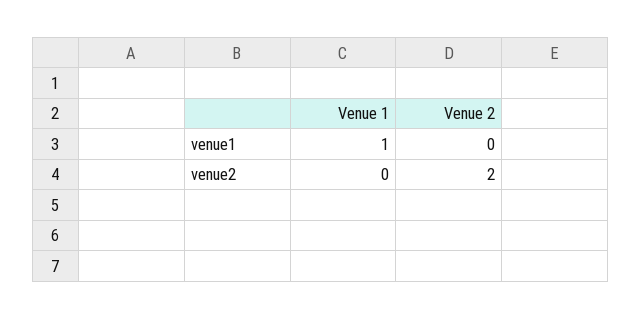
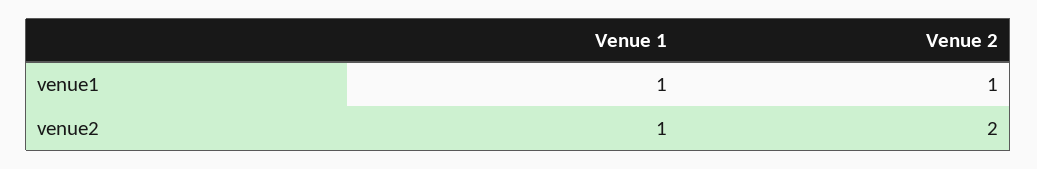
  {
    "Venue 1": {
      "venue1": 1,
-     "venue2": 0
+     "venue2": 1
    },
    "Venue 2": {
-     "venue1": 0,
+     "venue1": 1,
      "venue2": 2
    }
  }

